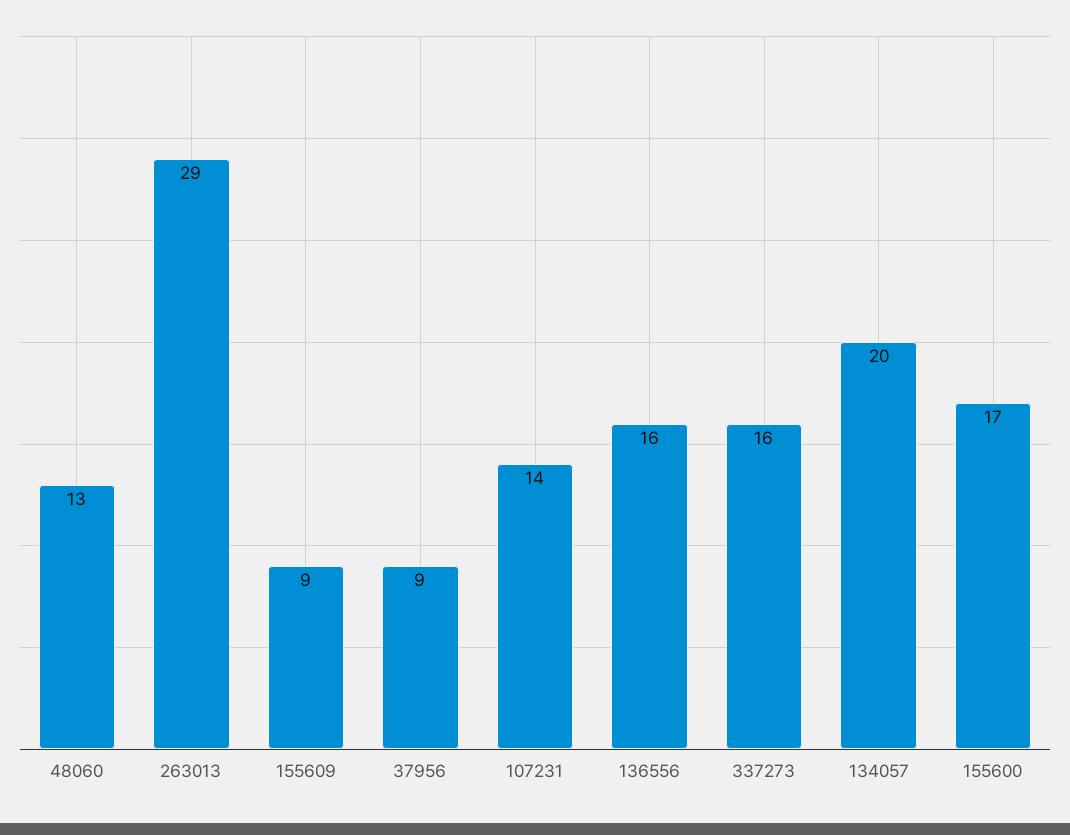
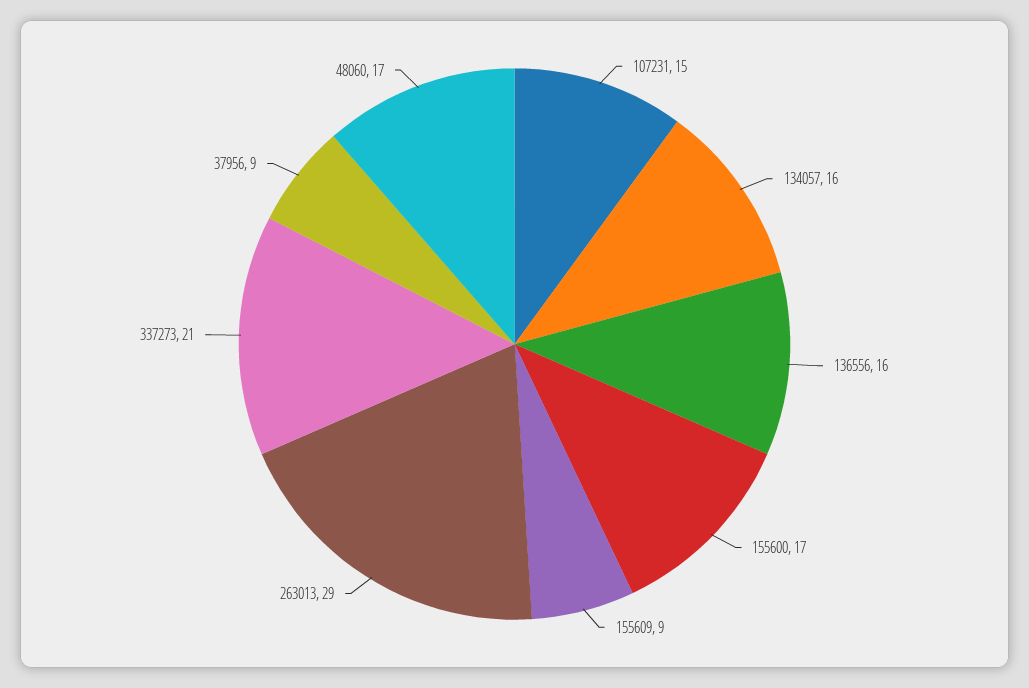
  {
-   "48060": 13,
+   "48060": 17,
    "263013": 29,
    "155609": 9,
    "37956": 9,
-   "107231": 14,
+   "107231": 15,
    "136556": 16,
-   "337273": 16,
+   "337273": 21,
-   "134057": 20,
+   "134057": 16,
    "155600": 17
  }

